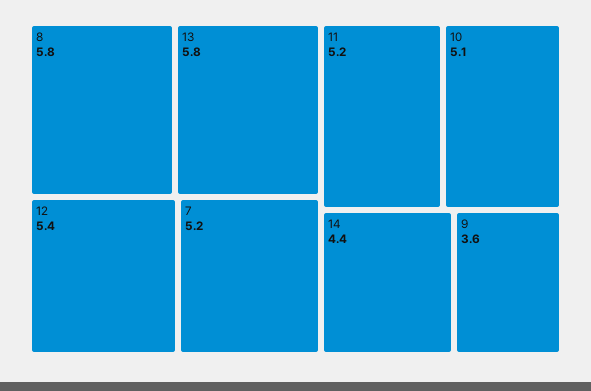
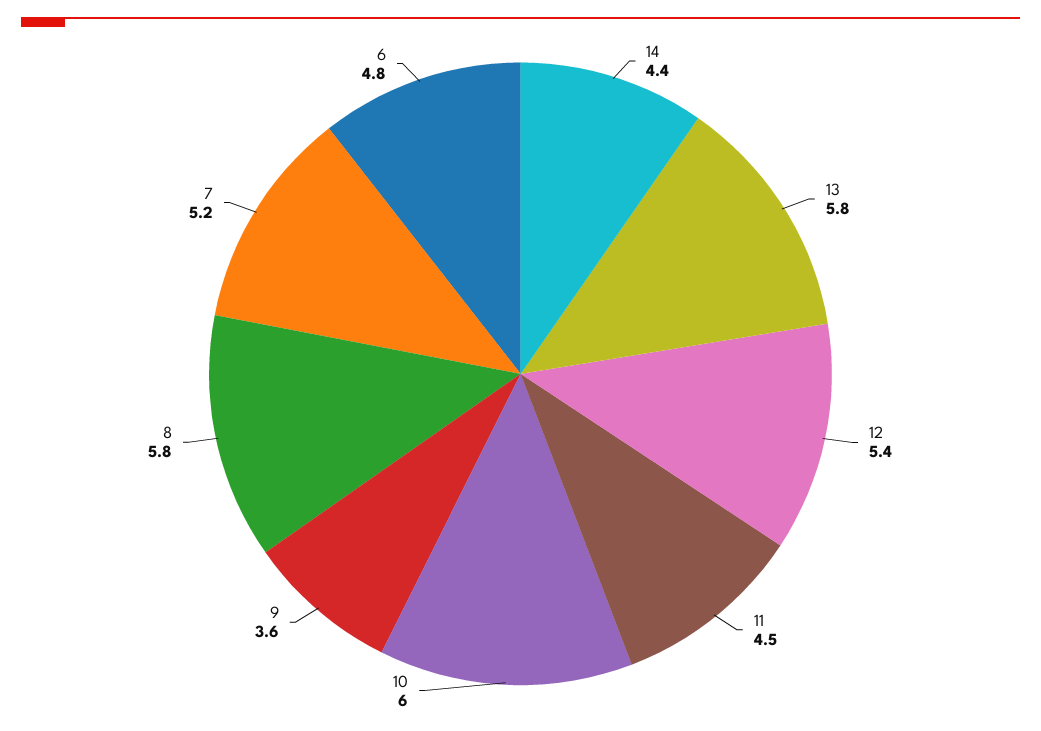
  {
    "8": 5.8,
    "13": 5.8,
    "12": 5.4,
    "7": 5.2,
-   "11": 5.2,
+   "11": 4.5,
-   "10": 5.1,
+   "10": 6,
    "14": 4.4,
-   "9": 3.6
+   "9": 3.6,
+   "6": 4.8
  }

